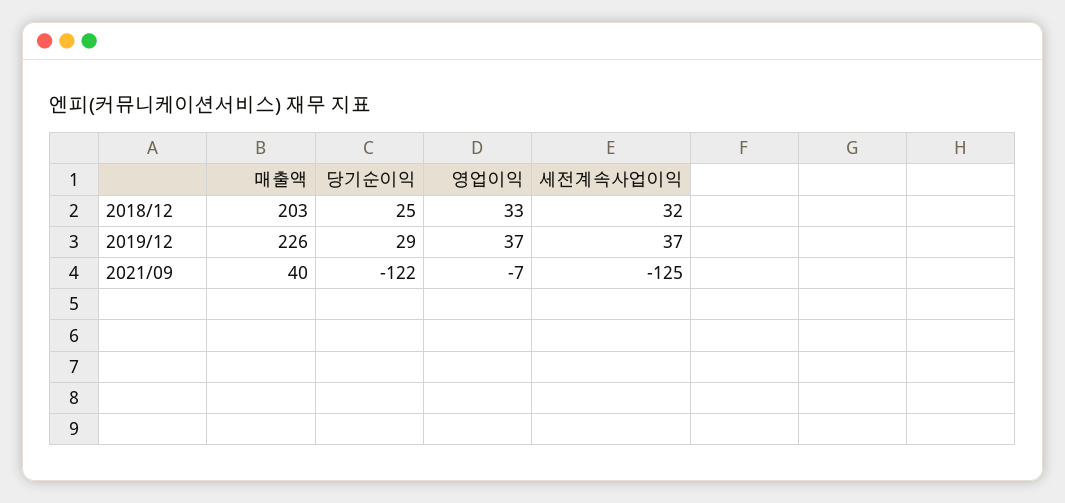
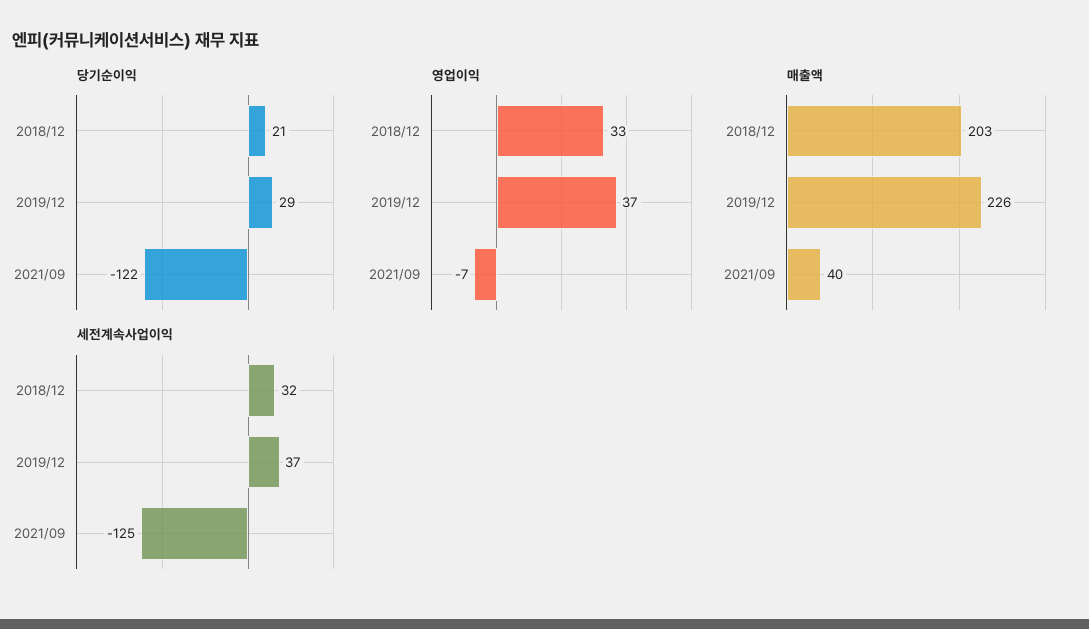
  {
    "매출액": {
      "2018/12": 203,
      "2019/12": 226,
      "2021/09": 40
    },
    "당기순이익": {
-     "2018/12": 25,
+     "2018/12": 21,
      "2019/12": 29,
      "2021/09": -122
    },
    "영업이익": {
      "2018/12": 33,
      "2019/12": 37,
      "2021/09": -7
    },
    "세전계속사업이익": {
      "2018/12": 32,
      "2019/12": 37,
      "2021/09": -125
    }
  }

